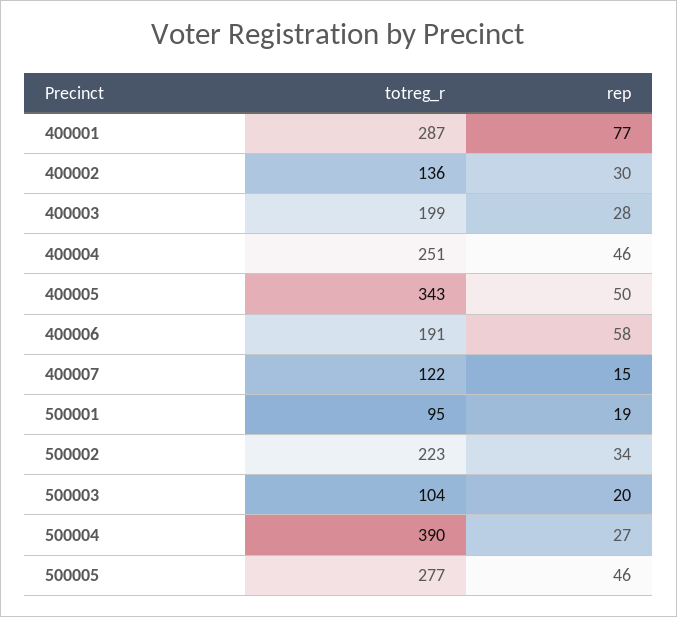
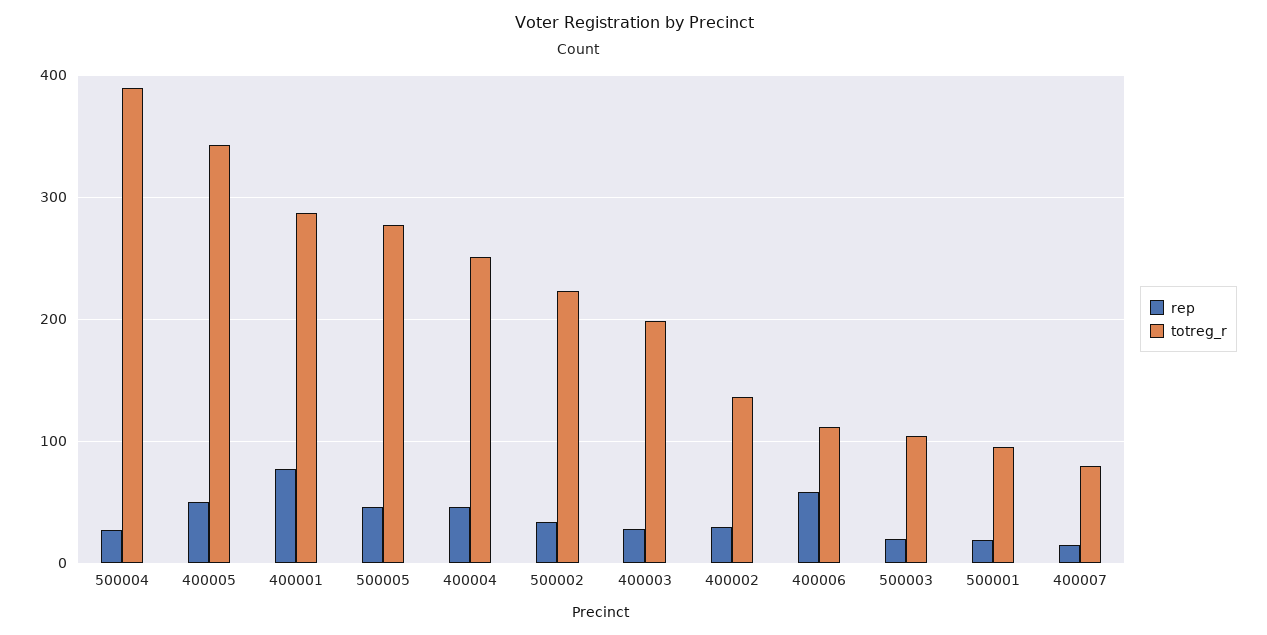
  {
    "totreg_r": {
      "400001": 287,
      "400002": 136,
      "400003": 199,
      "400004": 251,
      "400005": 343,
-     "400006": 191,
+     "400006": 110,
-     "400007": 122,
+     "400007": 80,
      "500001": 95,
      "500002": 223,
      "500003": 104,
      "500004": 390,
      "500005": 277
    },
    "rep": {
      "400001": 77,
      "400002": 30,
      "400003": 28,
      "400004": 46,
      "400005": 50,
      "400006": 58,
      "400007": 15,
      "500001": 19,
      "500002": 34,
      "500003": 20,
      "500004": 27,
      "500005": 46
    }
  }

